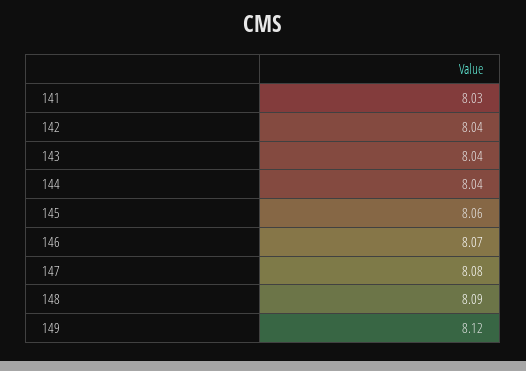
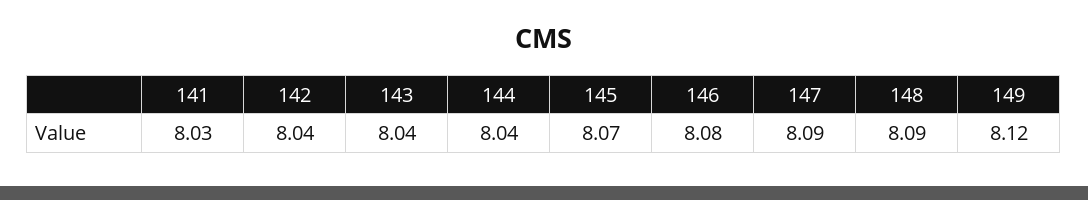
  {
    "141": 8.03,
    "142": 8.04,
    "143": 8.04,
    "144": 8.04,
-   "145": 8.06,
+   "145": 8.07,
-   "146": 8.07,
+   "146": 8.08,
-   "147": 8.08,
+   "147": 8.09,
    "148": 8.09,
    "149": 8.12
  }

